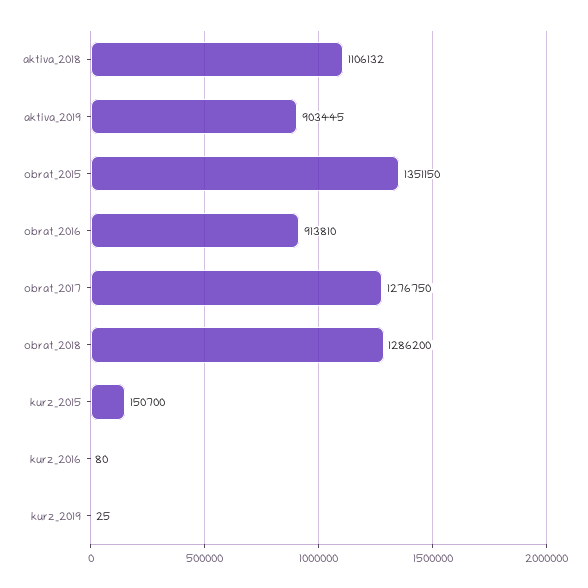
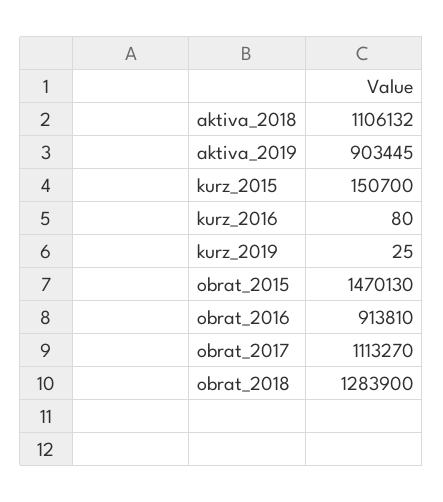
  {
    "aktiva_2018": 1106132,
    "aktiva_2019": 903445,
-   "obrat_2015": 1351150,
+   "obrat_2015": 1470130,
    "obrat_2016": 913810,
-   "obrat_2017": 1276750,
+   "obrat_2017": 1113270,
-   "obrat_2018": 1286200,
+   "obrat_2018": 1283900,
    "kurz_2015": 150700,
    "kurz_2016": 80,
    "kurz_2019": 25
  }

